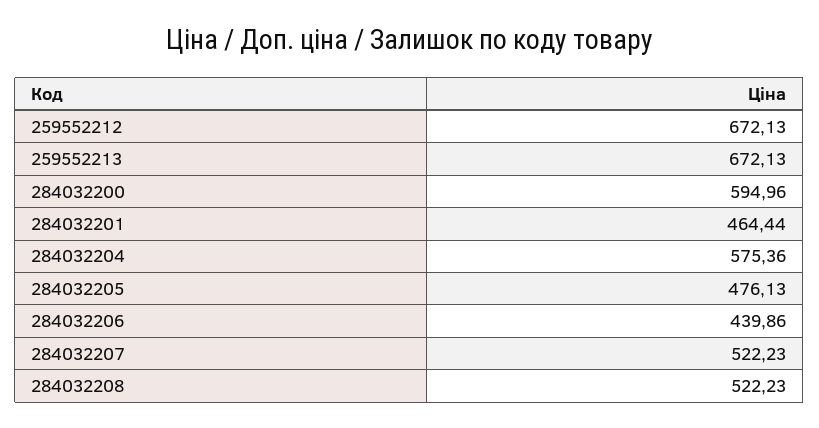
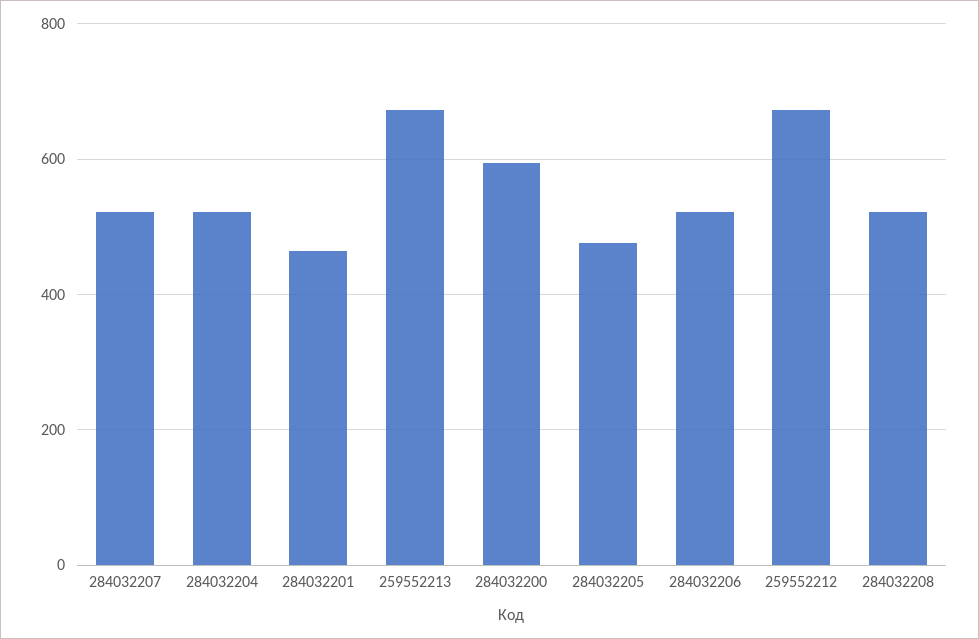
  {
    "259552212": 672.13,
    "259552213": 672.13,
    "284032200": 594.96,
    "284032201": 464.44,
-   "284032204": 575.36,
+   "284032204": 520,
    "284032205": 476.13,
-   "284032206": 439.86,
+   "284032206": 520,
    "284032207": 522.23,
    "284032208": 522.23
  }

